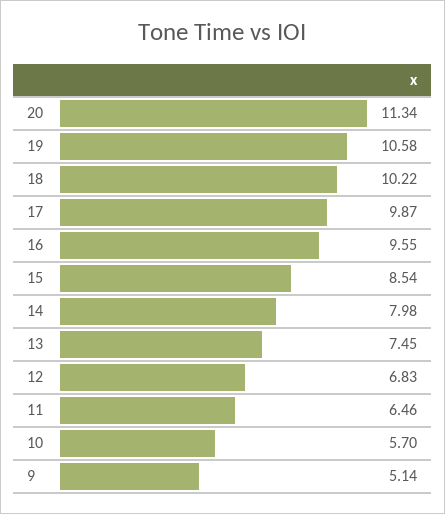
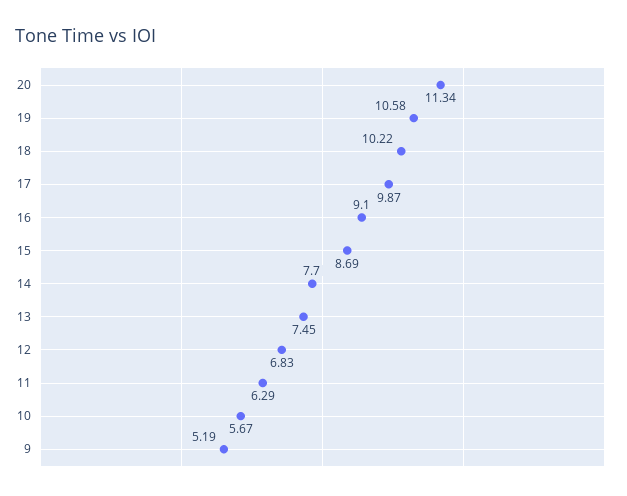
  {
    "20": 11.34,
    "19": 10.58,
    "18": 10.22,
    "17": 9.87,
-   "16": 9.55,
+   "16": 9.1,
-   "15": 8.54,
+   "15": 8.69,
-   "14": 7.98,
+   "14": 7.7,
    "13": 7.45,
    "12": 6.83,
-   "11": 6.46,
+   "11": 6.29,
-   "10": 5.7,
+   "10": 5.67,
-   "9": 5.14
+   "9": 5.19
  }

